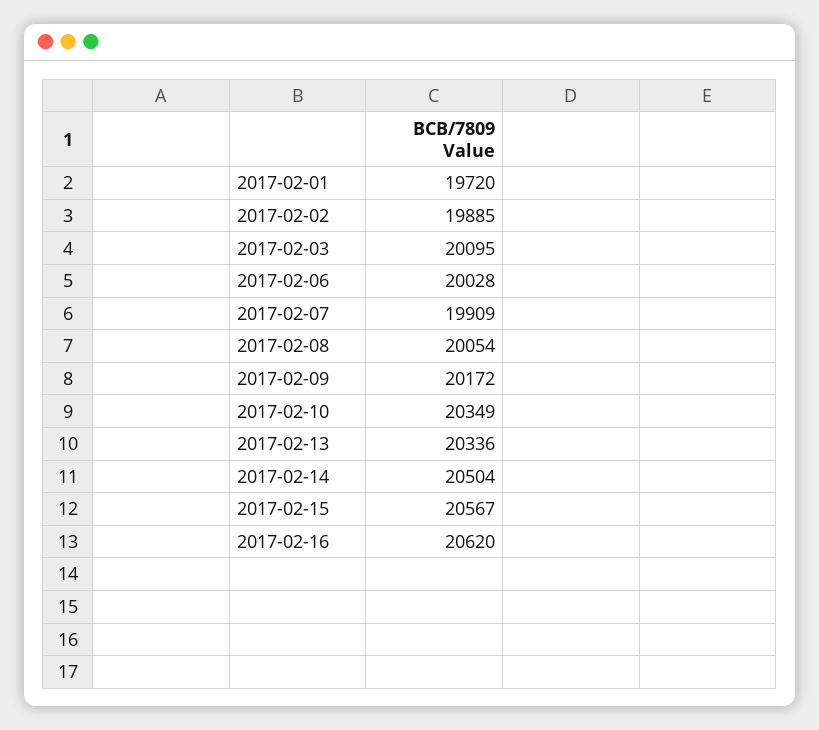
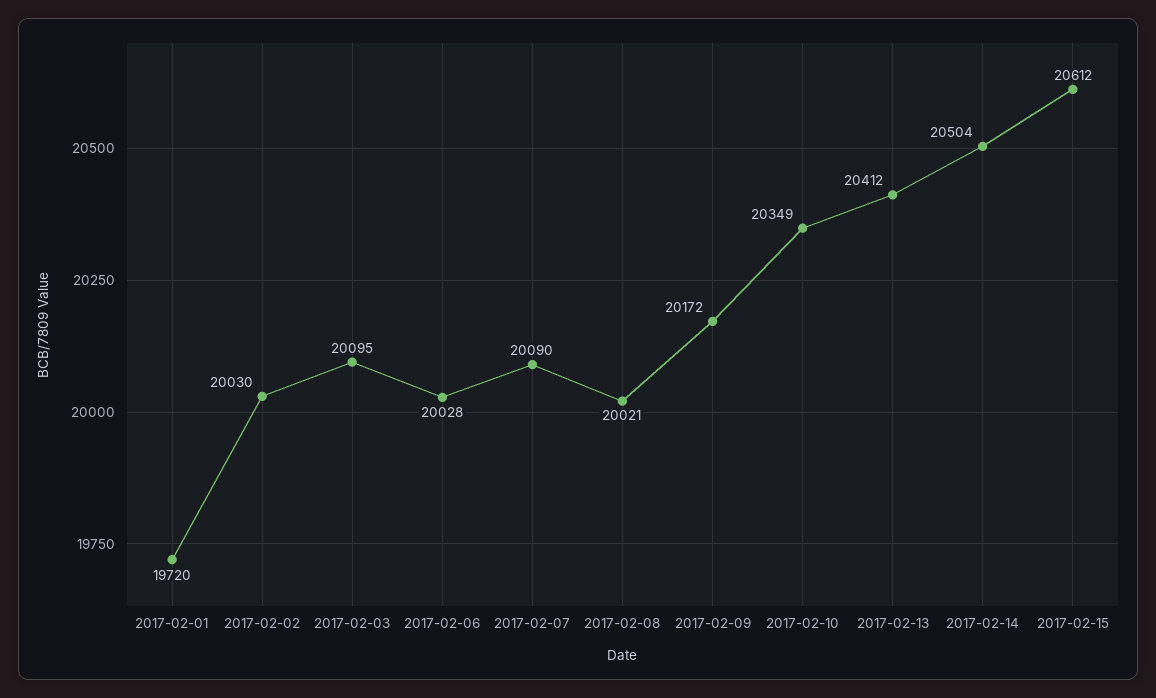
  {
    "2017-02-01": 19720,
-   "2017-02-02": 19885,
+   "2017-02-02": 20030,
    "2017-02-03": 20095,
    "2017-02-06": 20028,
-   "2017-02-07": 19909,
+   "2017-02-07": 20090,
-   "2017-02-08": 20054,
+   "2017-02-08": 20021,
    "2017-02-09": 20172,
    "2017-02-10": 20349,
-   "2017-02-13": 20336,
+   "2017-02-13": 20412,
    "2017-02-14": 20504,
-   "2017-02-15": 20567,
+   "2017-02-15": 20612
-   "2017-02-16": 20620
  }

